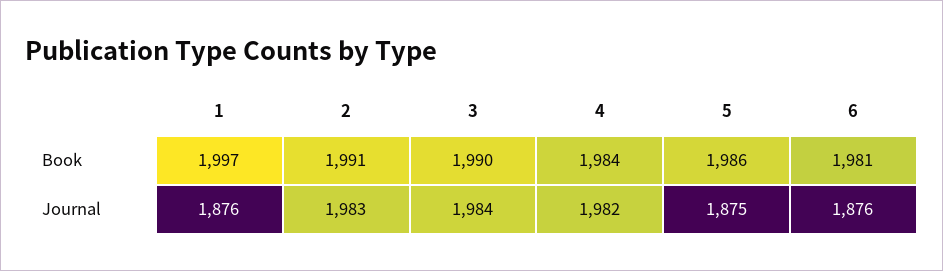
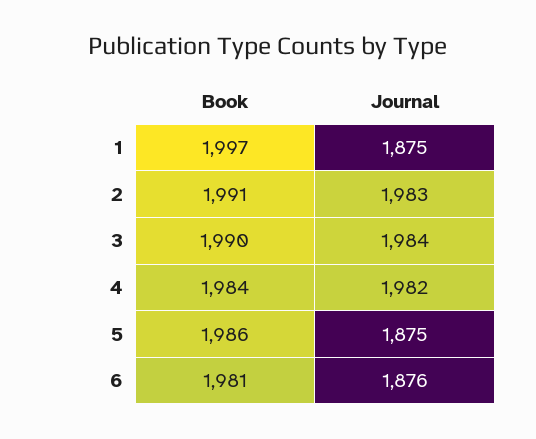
  {
    "1": {
      "Book": 1997,
-     "Journal": 1876
+     "Journal": 1875
    },
    "2": {
      "Book": 1991,
      "Journal": 1983
    },
    "3": {
      "Book": 1990,
      "Journal": 1984
    },
    "4": {
      "Book": 1984,
      "Journal": 1982
    },
    "5": {
      "Book": 1986,
      "Journal": 1875
    },
    "6": {
      "Book": 1981,
      "Journal": 1876
    }
  }

